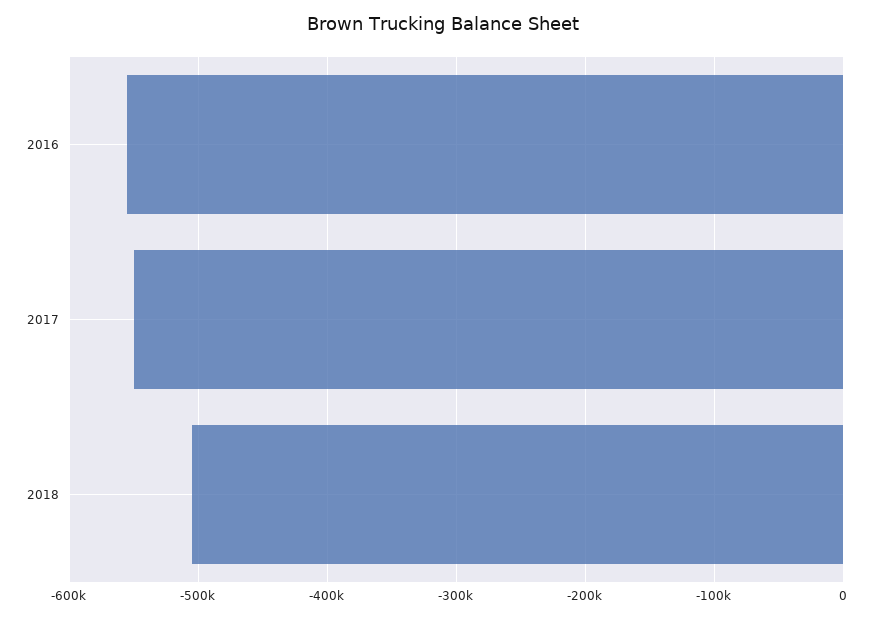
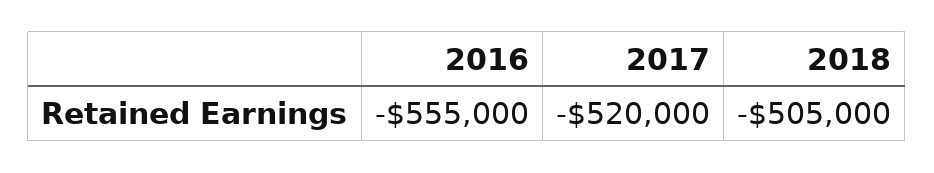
  {
    "2016": -555000,
-   "2017": -550000,
+   "2017": -520000,
    "2018": -505000
  }

